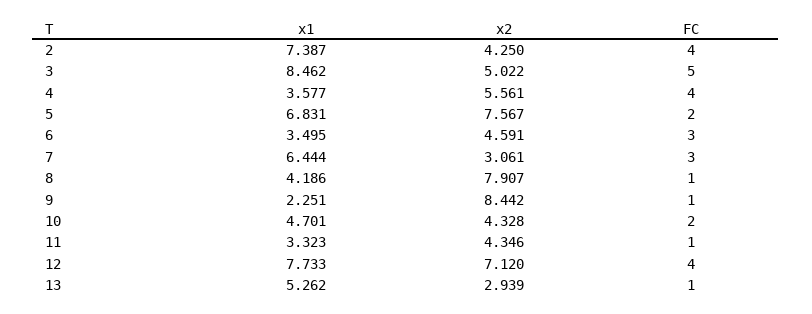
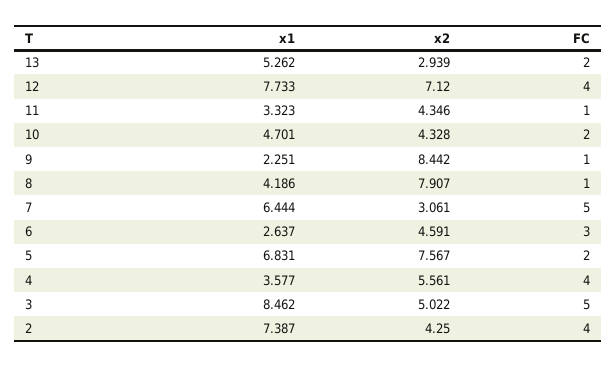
  {
    "x1": {
      "2": 7.387,
      "3": 8.462,
      "4": 3.577,
      "5": 6.831,
-     "6": 3.495,
+     "6": 2.637,
      "7": 6.444,
      "8": 4.186,
      "9": 2.251,
      "10": 4.701,
      "11": 3.323,
      "12": 7.733,
      "13": 5.262
    },
    "x2": {
      "2": 4.25,
      "3": 5.022,
      "4": 5.561,
      "5": 7.567,
      "6": 4.591,
      "7": 3.061,
      "8": 7.907,
      "9": 8.442,
      "10": 4.328,
      "11": 4.346,
      "12": 7.12,
      "13": 2.939
    },
    "FC": {
      "2": 4,
      "3": 5,
      "4": 4,
      "5": 2,
      "6": 3,
-     "7": 3,
+     "7": 5,
      "8": 1,
      "9": 1,
      "10": 2,
      "11": 1,
      "12": 4,
-     "13": 1
+     "13": 2
    }
  }

